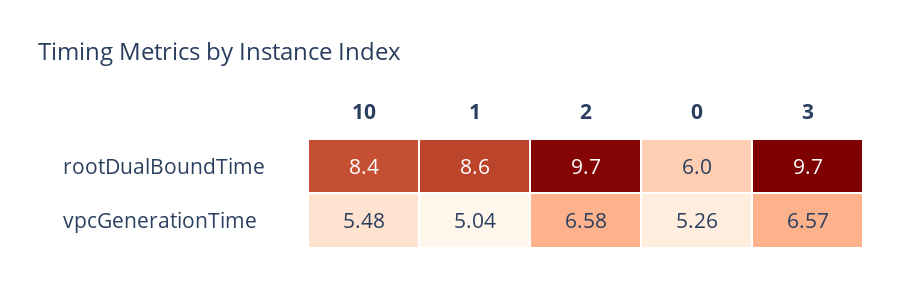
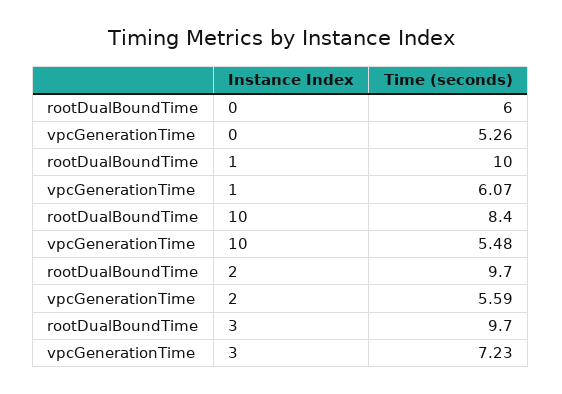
  {
    "10": {
      "rootDualBoundTime": 8.4,
      "vpcGenerationTime": 5.48
    },
    "1": {
-     "rootDualBoundTime": 8.6,
+     "rootDualBoundTime": 10,
-     "vpcGenerationTime": 5.04
+     "vpcGenerationTime": 6.07
    },
    "2": {
      "rootDualBoundTime": 9.7,
-     "vpcGenerationTime": 6.58
+     "vpcGenerationTime": 5.59
    },
    "0": {
      "rootDualBoundTime": 6,
      "vpcGenerationTime": 5.26
    },
    "3": {
      "rootDualBoundTime": 9.7,
-     "vpcGenerationTime": 6.57
+     "vpcGenerationTime": 7.23
    }
  }

